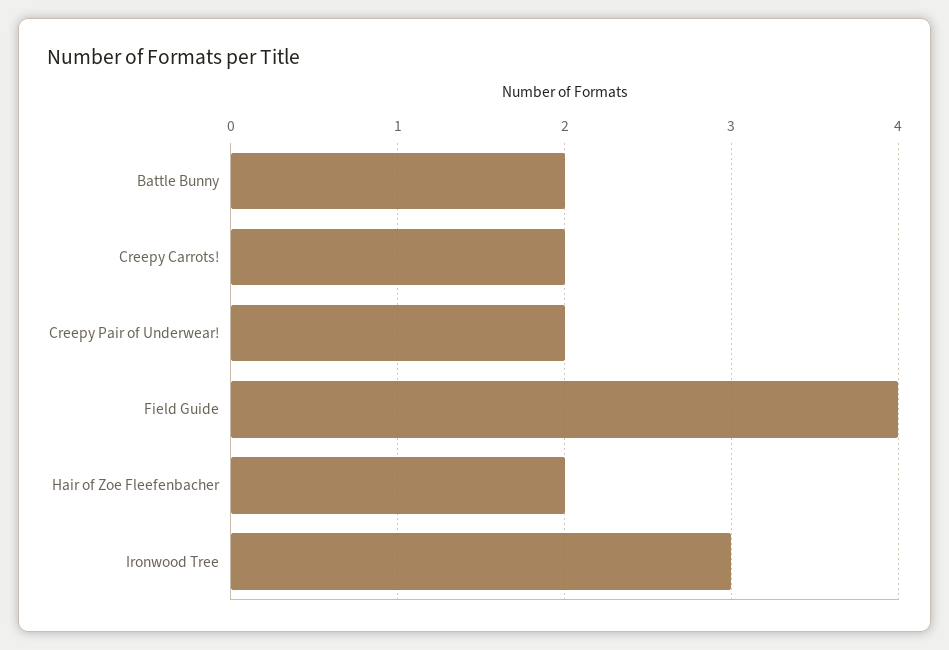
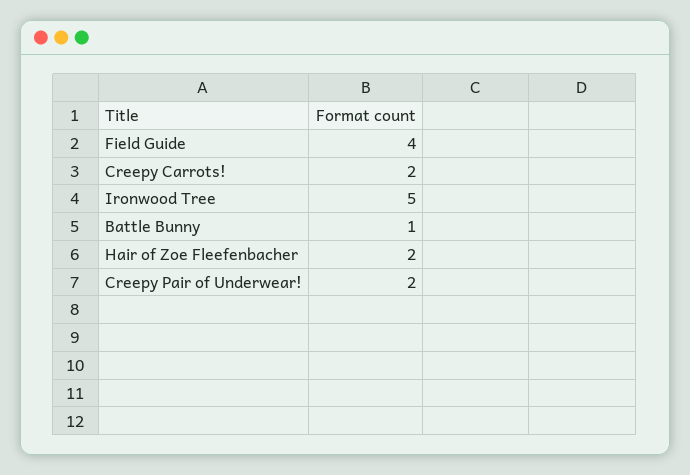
  {
-   "Battle Bunny": 2,
+   "Battle Bunny": 1,
    "Creepy Carrots!": 2,
    "Creepy Pair of Underwear!": 2,
    "Field Guide": 4,
    "Hair of Zoe Fleefenbacher": 2,
-   "Ironwood Tree": 3
+   "Ironwood Tree": 5
  }

